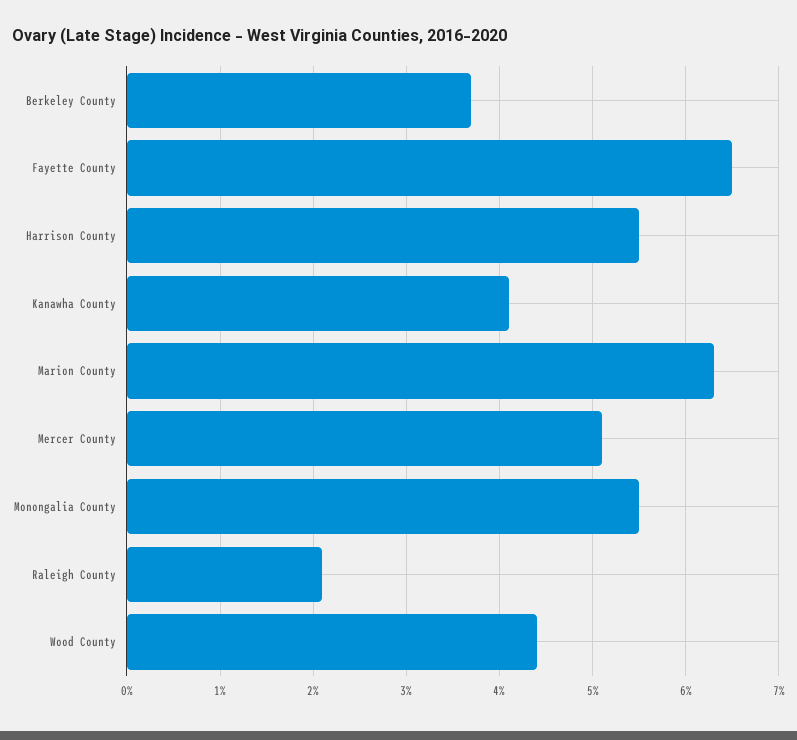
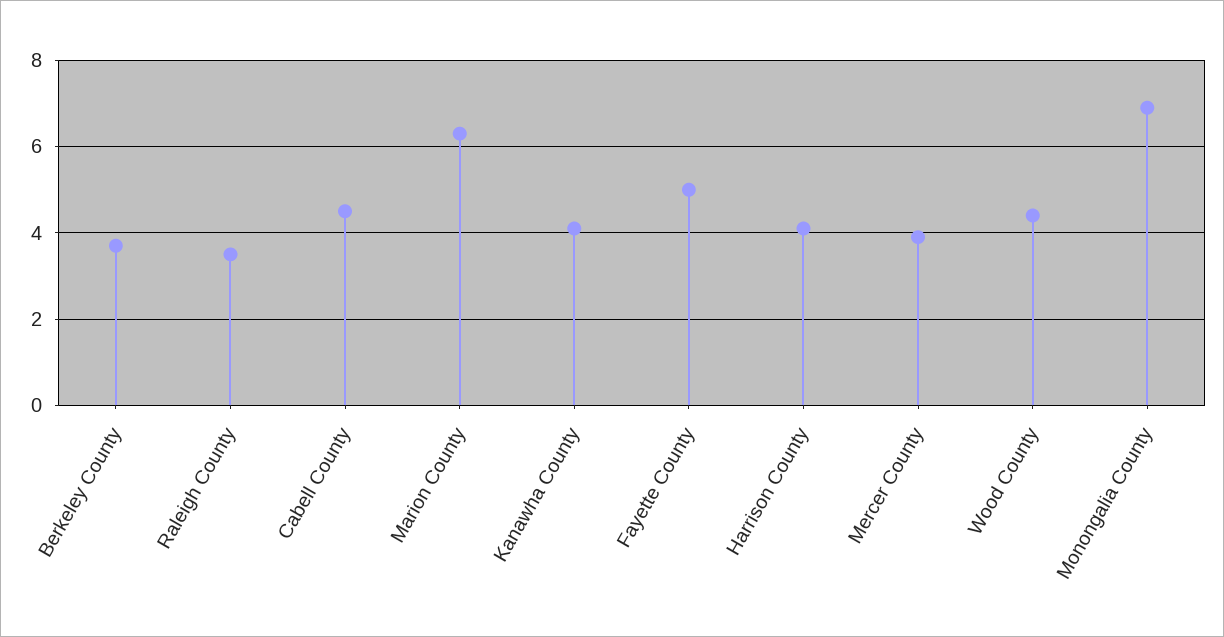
  {
    "Berkeley County": 3.7,
-   "Fayette County": 6.5,
+   "Fayette County": 5,
-   "Harrison County": 5.5,
+   "Harrison County": 4,
    "Kanawha County": 4.1,
    "Marion County": 6.3,
-   "Mercer County": 5.1,
+   "Mercer County": 4,
-   "Monongalia County": 5.5,
+   "Monongalia County": 7,
-   "Raleigh County": 2.1,
+   "Raleigh County": 3.5,
-   "Wood County": 4.4
+   "Wood County": 4.4,
+   "Cabell County": 4.5
  }

